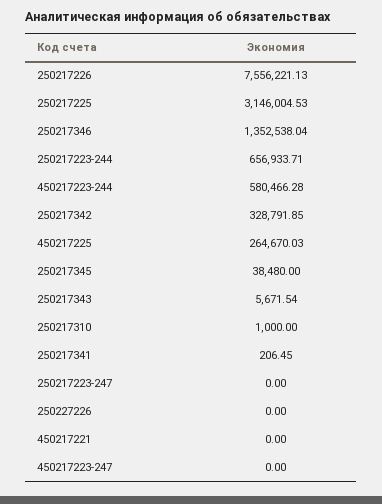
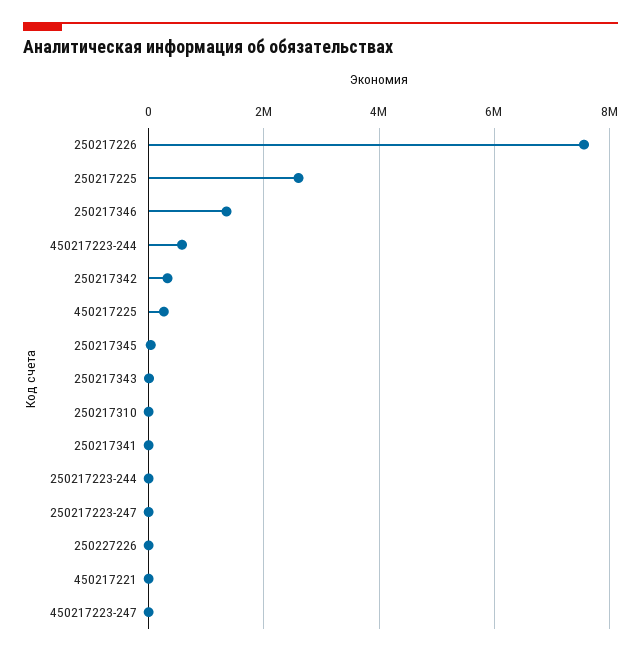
  {
    "250217226": 7556221.13,
-   "250217225": 3146004.53,
+   "250217225": 2600000,
    "250217346": 1352538.04,
-   "250217223-244": 656933.71,
+   "250217223-244": 0,
    "450217223-244": 580466.28,
    "250217342": 328791.85,
    "450217225": 264670.03,
    "250217345": 38480,
    "250217343": 5671.54,
    "250217310": 1000,
    "250217341": 206.45,
    "250217223-247": 0,
    "250227226": 0,
    "450217221": 0,
    "450217223-247": 0
  }

